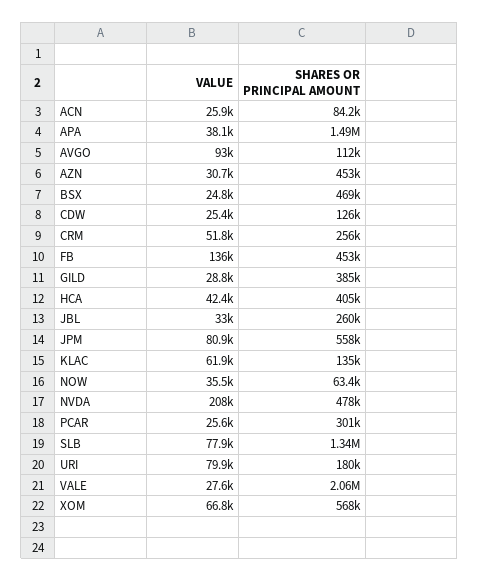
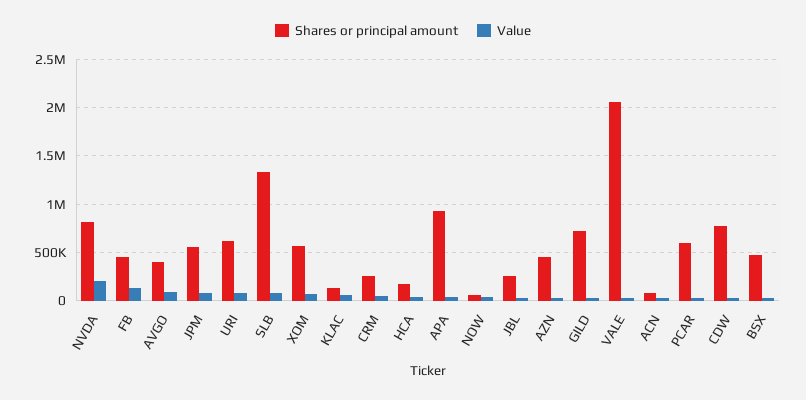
  {
    "VALUE": {
      "ACN": 25900,
      "APA": 38100,
      "AVGO": 93000,
      "AZN": 30700,
      "BSX": 24800,
      "CDW": 25400,
      "CRM": 51800,
      "FB": 136000,
      "GILD": 28800,
      "HCA": 42400,
      "JBL": 33000,
      "JPM": 80900,
      "KLAC": 61900,
      "NOW": 35500,
      "NVDA": 208000,
      "PCAR": 25600,
      "SLB": 77900,
      "URI": 79900,
      "VALE": 27600,
      "XOM": 66800
    },
    "SHARES OR PRINCIPAL AMOUNT": {
      "ACN": 84200,
-     "APA": 1490000,
+     "APA": 900000,
-     "AVGO": 112000,
+     "AVGO": 400000,
      "AZN": 453000,
      "BSX": 469000,
-     "CDW": 126000,
+     "CDW": 800000,
      "CRM": 256000,
      "FB": 453000,
-     "GILD": 385000,
+     "GILD": 700000,
-     "HCA": 405000,
+     "HCA": 200000,
      "JBL": 260000,
      "JPM": 558000,
      "KLAC": 135000,
      "NOW": 63400,
-     "NVDA": 478000,
+     "NVDA": 800000,
-     "PCAR": 301000,
+     "PCAR": 600000,
      "SLB": 1340000,
-     "URI": 180000,
+     "URI": 600000,
      "VALE": 2060000,
      "XOM": 568000
    }
  }

